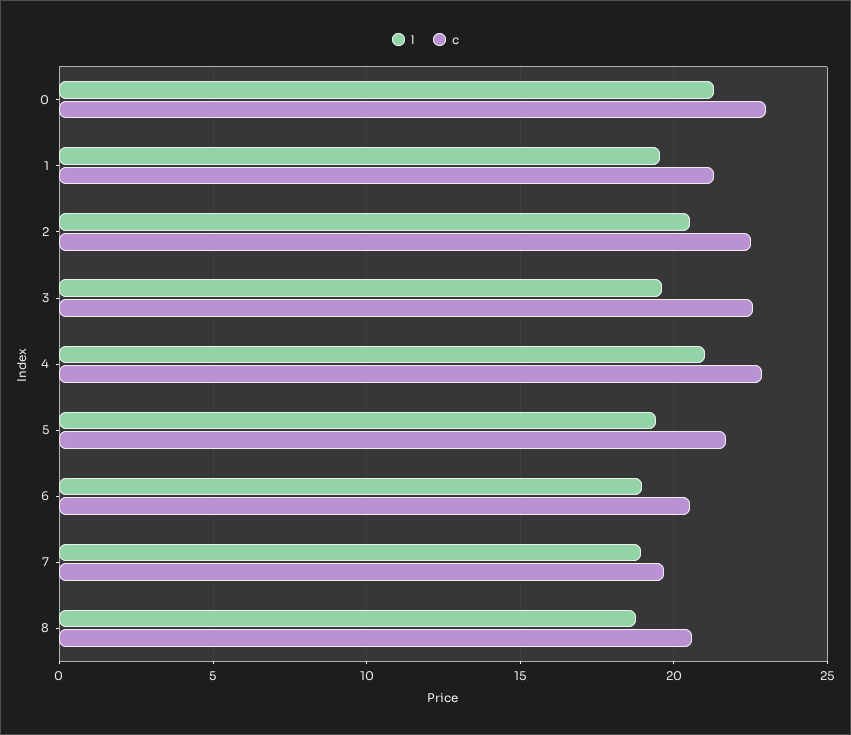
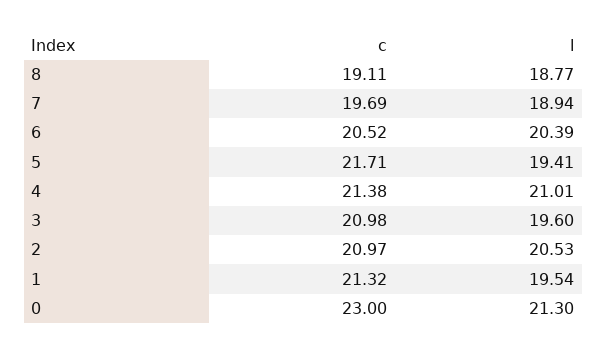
  {
    "l": {
      "0": 21.3,
      "1": 19.54,
      "2": 20.53,
      "3": 19.6,
      "4": 21.01,
      "5": 19.41,
-     "6": 19,
+     "6": 20.39,
      "7": 18.94,
      "8": 18.77
    },
    "c": {
      "0": 23,
      "1": 21.32,
-     "2": 22.5,
+     "2": 20.97,
-     "3": 22.5,
+     "3": 20.98,
-     "4": 23,
+     "4": 21.38,
      "5": 21.71,
      "6": 20.52,
      "7": 19.69,
-     "8": 20.5
+     "8": 19.11
    }
  }

